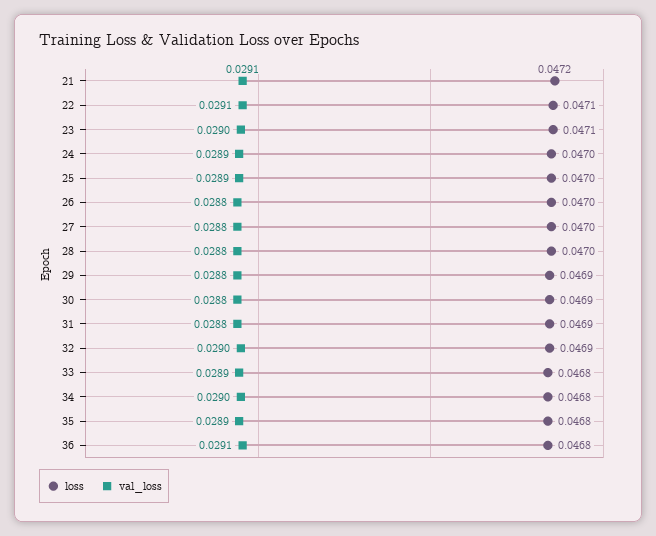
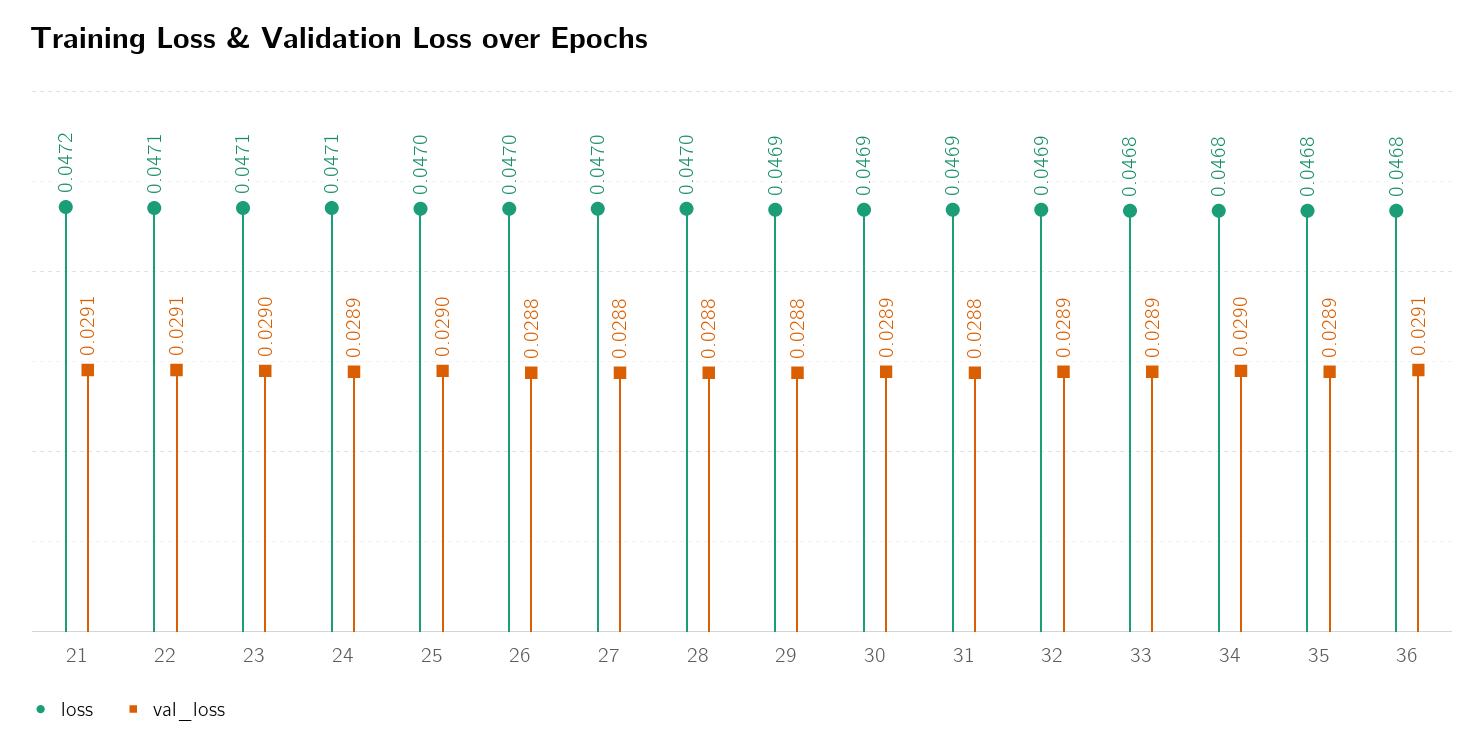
  {
    "loss": {
      "21": 0.0472,
      "22": 0.0471,
      "23": 0.0471,
-     "24": 0.047,
+     "24": 0.0471,
      "25": 0.047,
      "26": 0.047,
      "27": 0.047,
      "28": 0.047,
      "29": 0.0469,
      "30": 0.0469,
      "31": 0.0469,
      "32": 0.0469,
      "33": 0.0468,
      "34": 0.0468,
      "35": 0.0468,
      "36": 0.0468
    },
    "val_loss": {
      "21": 0.0291,
      "22": 0.0291,
      "23": 0.029,
      "24": 0.0289,
-     "25": 0.0289,
+     "25": 0.029,
      "26": 0.0288,
      "27": 0.0288,
      "28": 0.0288,
      "29": 0.0288,
-     "30": 0.0288,
+     "30": 0.0289,
      "31": 0.0288,
-     "32": 0.029,
+     "32": 0.0289,
      "33": 0.0289,
      "34": 0.029,
      "35": 0.0289,
      "36": 0.0291
    }
  }

